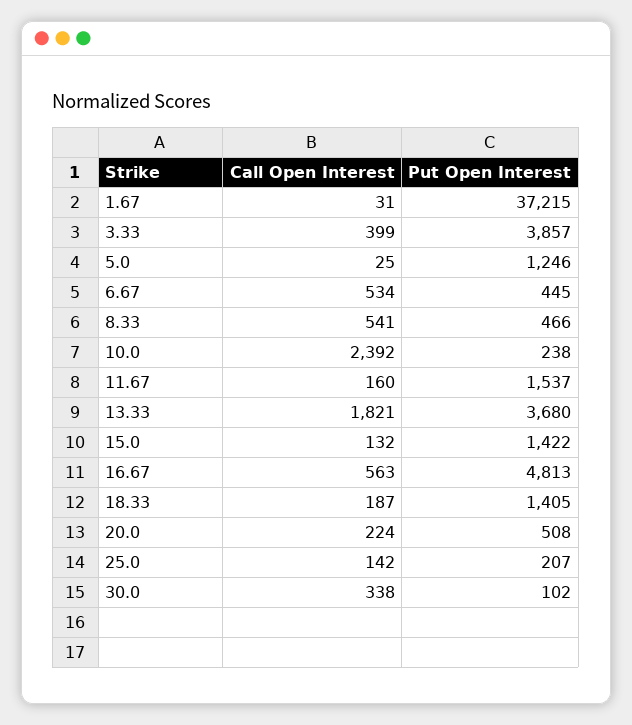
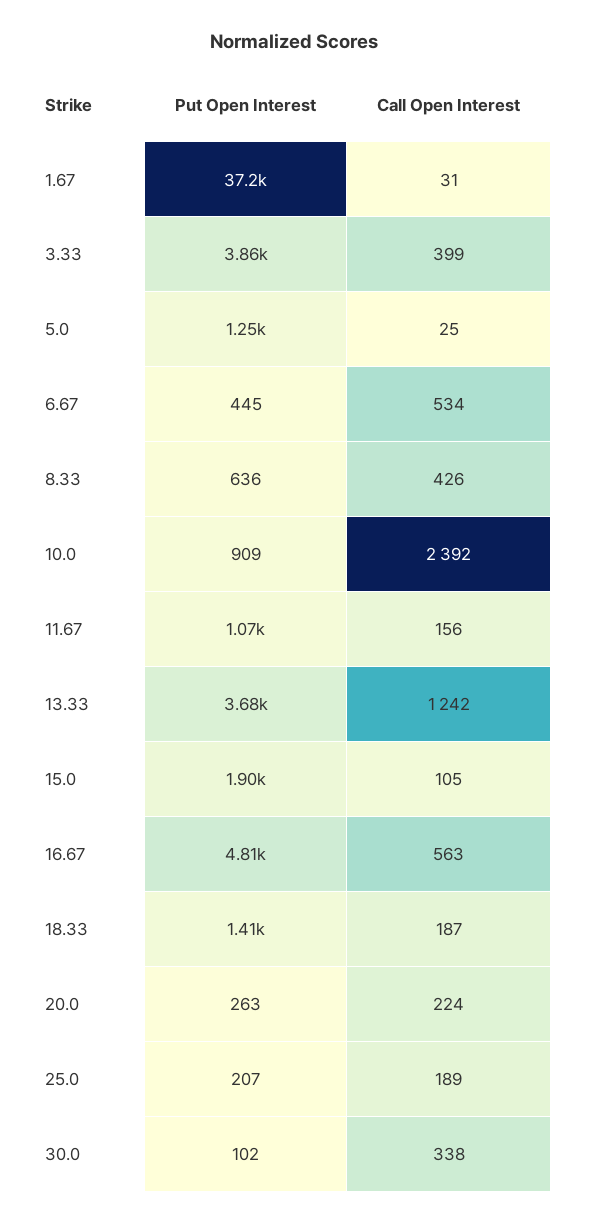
  {
    "Call Open Interest": {
      "1.67": 31,
      "3.33": 399,
      "5.0": 25,
      "6.67": 534,
-     "8.33": 541,
+     "8.33": 426,
      "10.0": 2392,
-     "11.67": 160,
+     "11.67": 156,
-     "13.33": 1821,
+     "13.33": 1242,
-     "15.0": 132,
+     "15.0": 105,
      "16.67": 563,
      "18.33": 187,
      "20.0": 224,
-     "25.0": 142,
+     "25.0": 189,
      "30.0": 338
    },
    "Put Open Interest": {
      "1.67": 37215,
      "3.33": 3857,
      "5.0": 1246,
      "6.67": 445,
-     "8.33": 466,
+     "8.33": 636,
-     "10.0": 238,
+     "10.0": 909,
-     "11.67": 1537,
+     "11.67": 1070,
      "13.33": 3680,
-     "15.0": 1422,
+     "15.0": 1900,
      "16.67": 4813,
      "18.33": 1405,
-     "20.0": 508,
+     "20.0": 263,
      "25.0": 207,
      "30.0": 102
    }
  }

